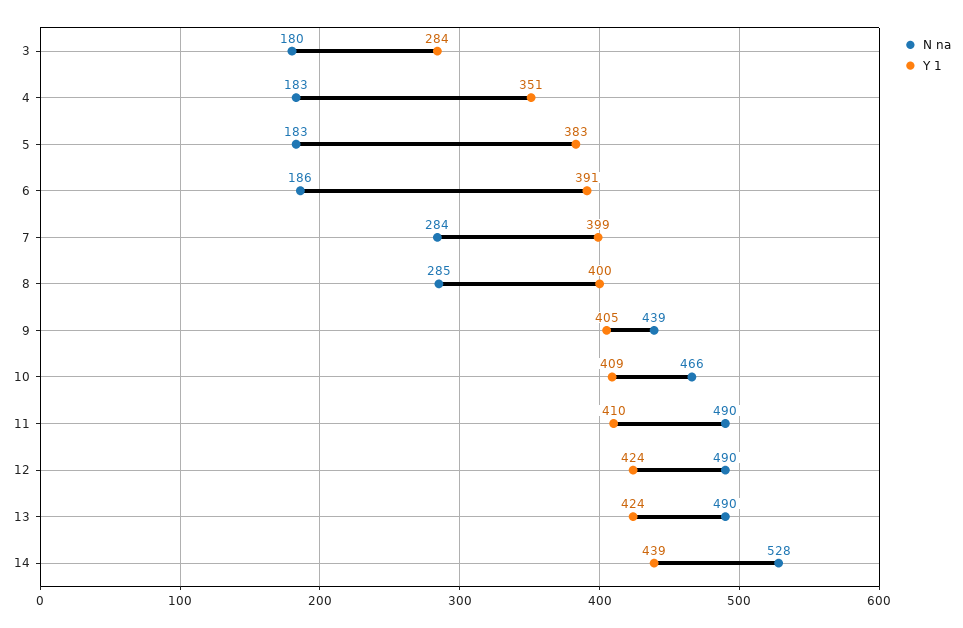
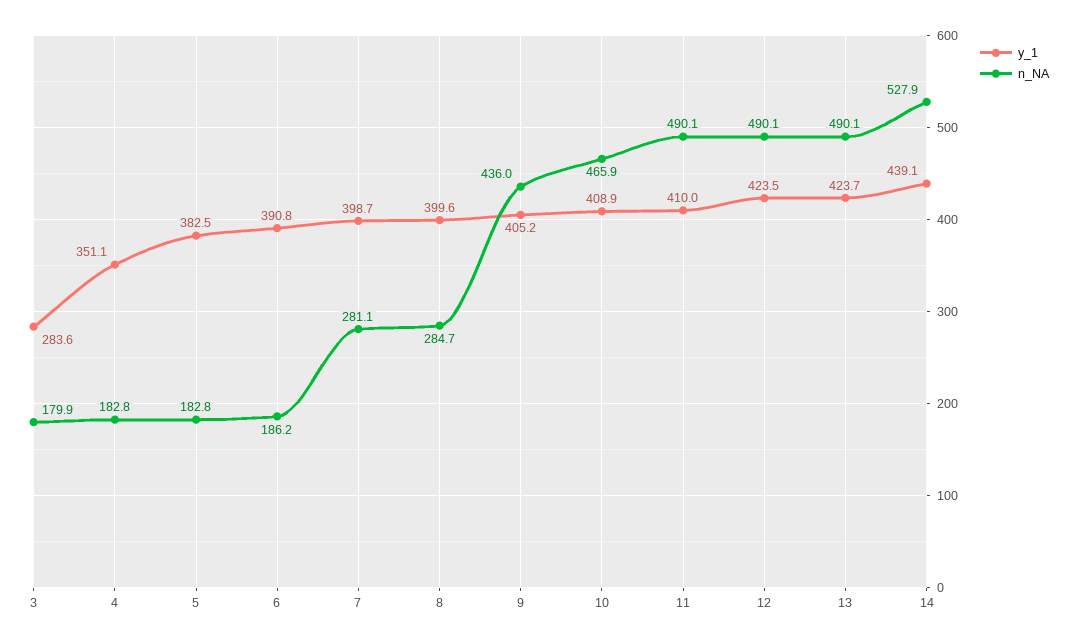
  {
    "N na": {
      "3": 179.9,
      "4": 182.8,
      "5": 182.8,
      "6": 186.2,
-     "7": 284,
+     "7": 281.1,
      "8": 284.7,
-     "9": 439,
+     "9": 436,
      "10": 465.9,
      "11": 490.1,
      "12": 490.1,
      "13": 490.1,
      "14": 527.9
    },
    "Y 1": {
      "3": 283.6,
      "4": 351.1,
      "5": 382.5,
      "6": 390.8,
      "7": 398.7,
      "8": 399.6,
      "9": 405.2,
      "10": 408.9,
      "11": 410,
      "12": 423.5,
      "13": 423.7,
      "14": 439.1
    }
  }

